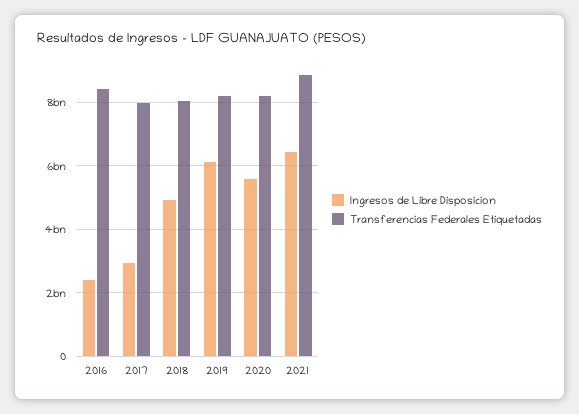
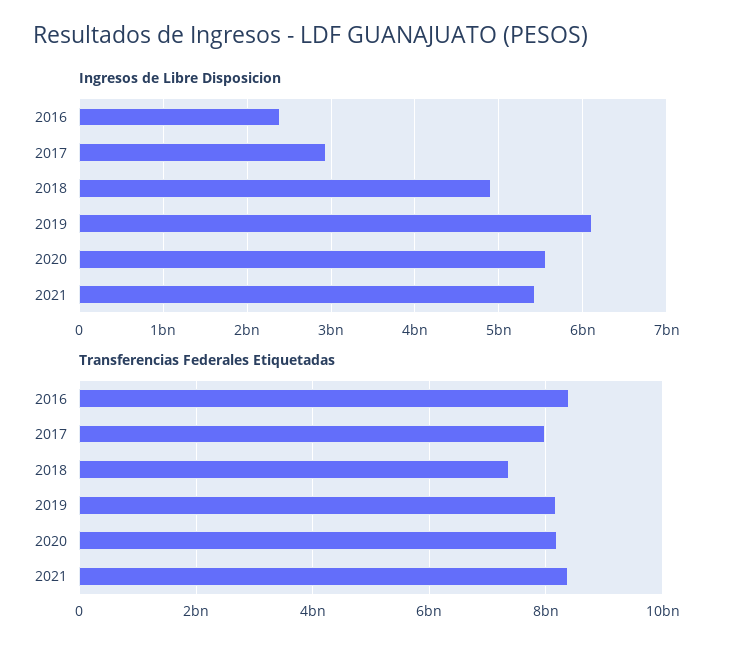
  {
    "Ingresos de Libre Disposicion": {
      "2016": 2400000000,
      "2017": 2900000000,
      "2018": 4900000000,
      "2019": 6100000000,
      "2020": 5600000000,
-     "2021": 6400000000
+     "2021": 5400000000
    },
    "Transferencias Federales Etiquetadas": {
      "2016": 8400000000,
      "2017": 8000000000,
-     "2018": 8000000000,
+     "2018": 7400000000,
      "2019": 8200000000,
      "2020": 8200000000,
-     "2021": 8800000000
+     "2021": 8400000000
    }
  }

